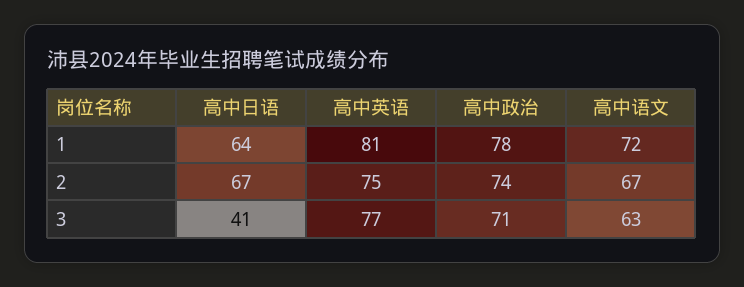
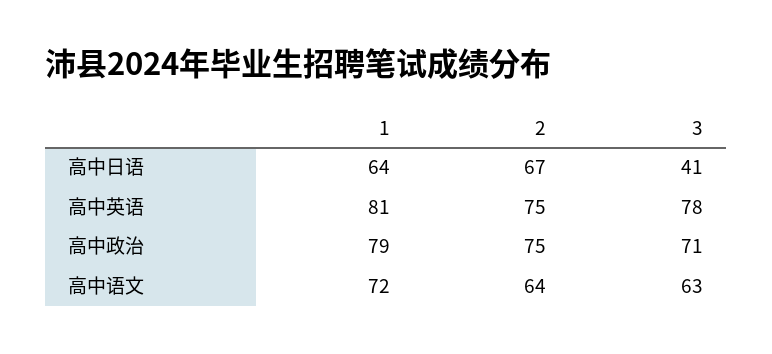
  {
    "高中日语": {
      "1": 64,
      "2": 67,
      "3": 41
    },
    "高中英语": {
      "1": 81,
      "2": 75,
-     "3": 77
+     "3": 78
    },
    "高中政治": {
-     "1": 78,
+     "1": 79,
-     "2": 74,
+     "2": 75,
      "3": 71
    },
    "高中语文": {
      "1": 72,
-     "2": 67,
+     "2": 64,
      "3": 63
    }
  }

